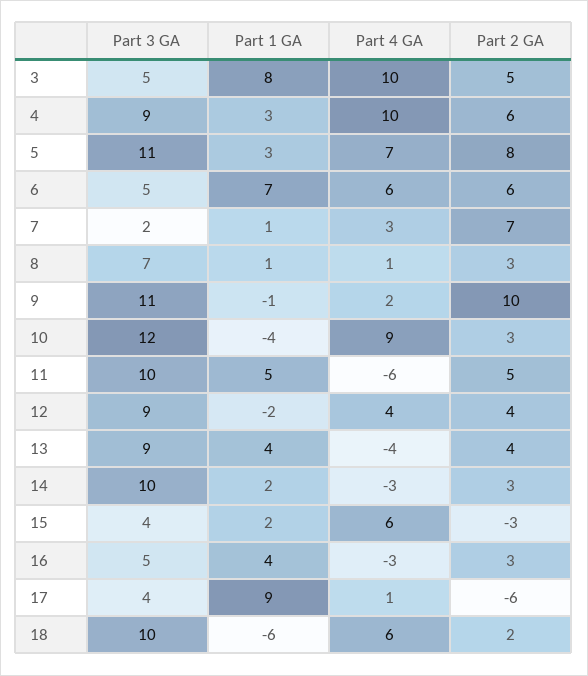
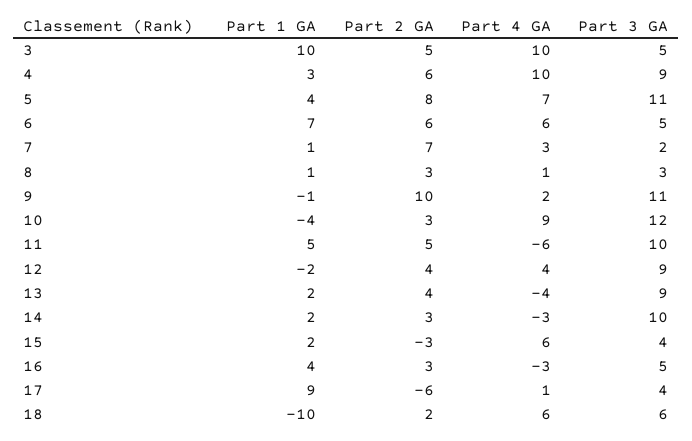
  {
    "Part 3 GA": {
      "3": 5,
      "4": 9,
      "5": 11,
      "6": 5,
      "7": 2,
-     "8": 7,
+     "8": 3,
      "9": 11,
      "10": 12,
      "11": 10,
      "12": 9,
      "13": 9,
      "14": 10,
      "15": 4,
      "16": 5,
      "17": 4,
-     "18": 10
+     "18": 6
    },
    "Part 1 GA": {
-     "3": 8,
+     "3": 10,
      "4": 3,
-     "5": 3,
+     "5": 4,
      "6": 7,
      "7": 1,
      "8": 1,
      "9": -1,
      "10": -4,
      "11": 5,
      "12": -2,
-     "13": 4,
+     "13": 2,
      "14": 2,
      "15": 2,
      "16": 4,
      "17": 9,
-     "18": -6
+     "18": -10
    },
    "Part 4 GA": {
      "3": 10,
      "4": 10,
      "5": 7,
      "6": 6,
      "7": 3,
      "8": 1,
      "9": 2,
      "10": 9,
      "11": -6,
      "12": 4,
      "13": -4,
      "14": -3,
      "15": 6,
      "16": -3,
      "17": 1,
      "18": 6
    },
    "Part 2 GA": {
      "3": 5,
      "4": 6,
      "5": 8,
      "6": 6,
      "7": 7,
      "8": 3,
      "9": 10,
      "10": 3,
      "11": 5,
      "12": 4,
      "13": 4,
      "14": 3,
      "15": -3,
      "16": 3,
      "17": -6,
      "18": 2
    }
  }

